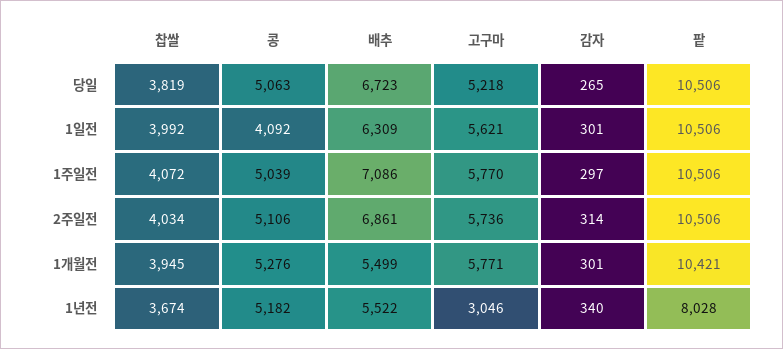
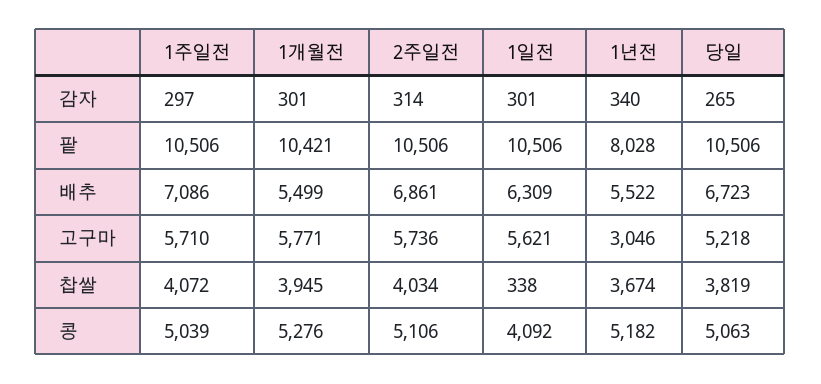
  {
    "찹쌀": {
      "당일": 3819,
-     "1일전": 3992,
+     "1일전": 338,
      "1주일전": 4072,
      "2주일전": 4034,
      "1개월전": 3945,
      "1년전": 3674
    },
    "콩": {
      "당일": 5063,
      "1일전": 4092,
      "1주일전": 5039,
      "2주일전": 5106,
      "1개월전": 5276,
      "1년전": 5182
    },
    "배추": {
      "당일": 6723,
      "1일전": 6309,
      "1주일전": 7086,
      "2주일전": 6861,
      "1개월전": 5499,
      "1년전": 5522
    },
    "고구마": {
      "당일": 5218,
      "1일전": 5621,
-     "1주일전": 5770,
+     "1주일전": 5710,
      "2주일전": 5736,
      "1개월전": 5771,
      "1년전": 3046
    },
    "감자": {
      "당일": 265,
      "1일전": 301,
      "1주일전": 297,
      "2주일전": 314,
      "1개월전": 301,
      "1년전": 340
    },
    "팥": {
      "당일": 10506,
      "1일전": 10506,
      "1주일전": 10506,
      "2주일전": 10506,
      "1개월전": 10421,
      "1년전": 8028
    }
  }

